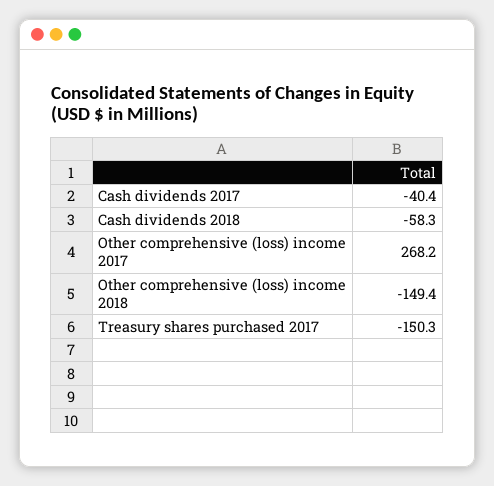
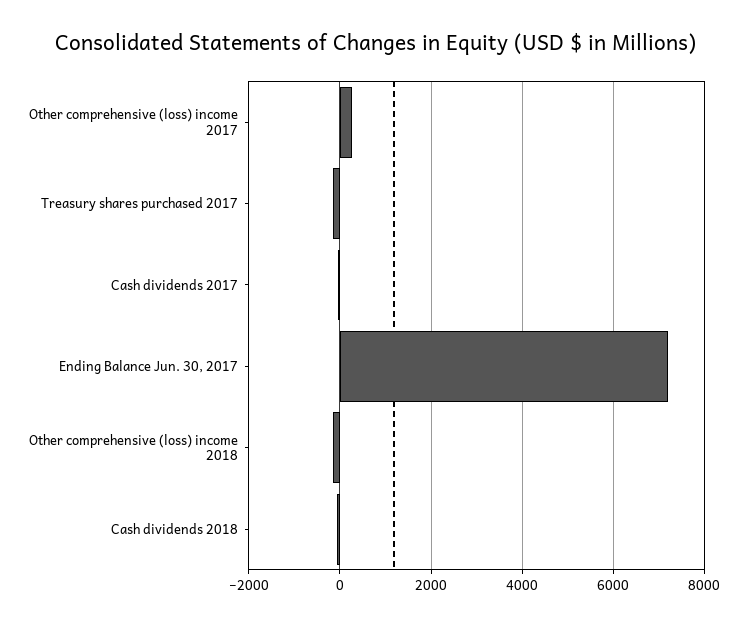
  {
    "Cash dividends 2017": -40.4,
    "Cash dividends 2018": -58.3,
    "Other comprehensive (loss) income 2017": 268.2,
    "Other comprehensive (loss) income 2018": -149.4,
-   "Treasury shares purchased 2017": -150.3
+   "Treasury shares purchased 2017": -150.3,
+   "Ending Balance Jun. 30, 2017": 7200
  }

